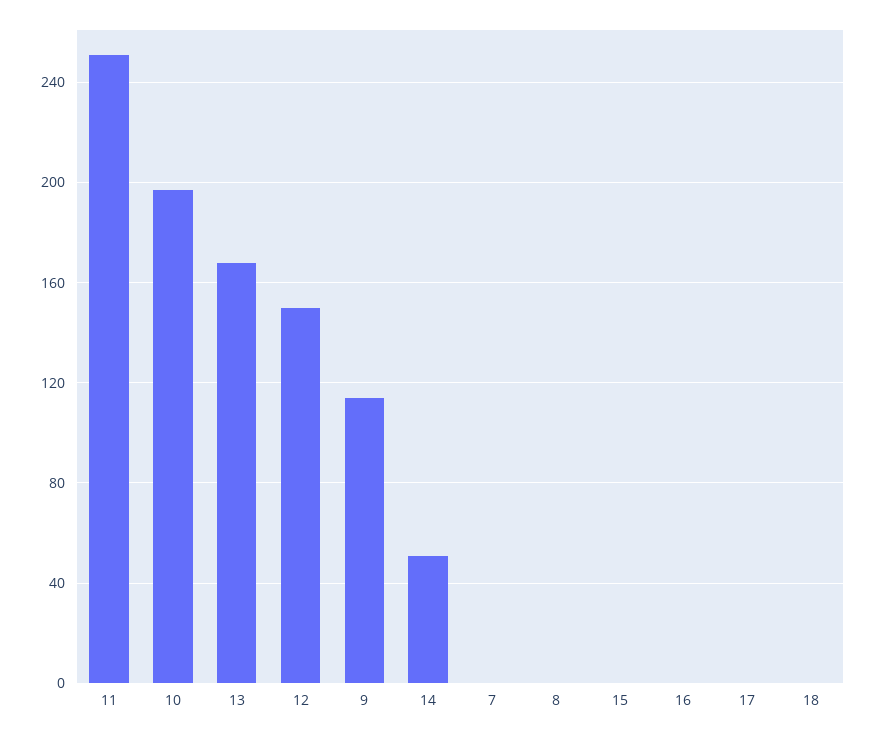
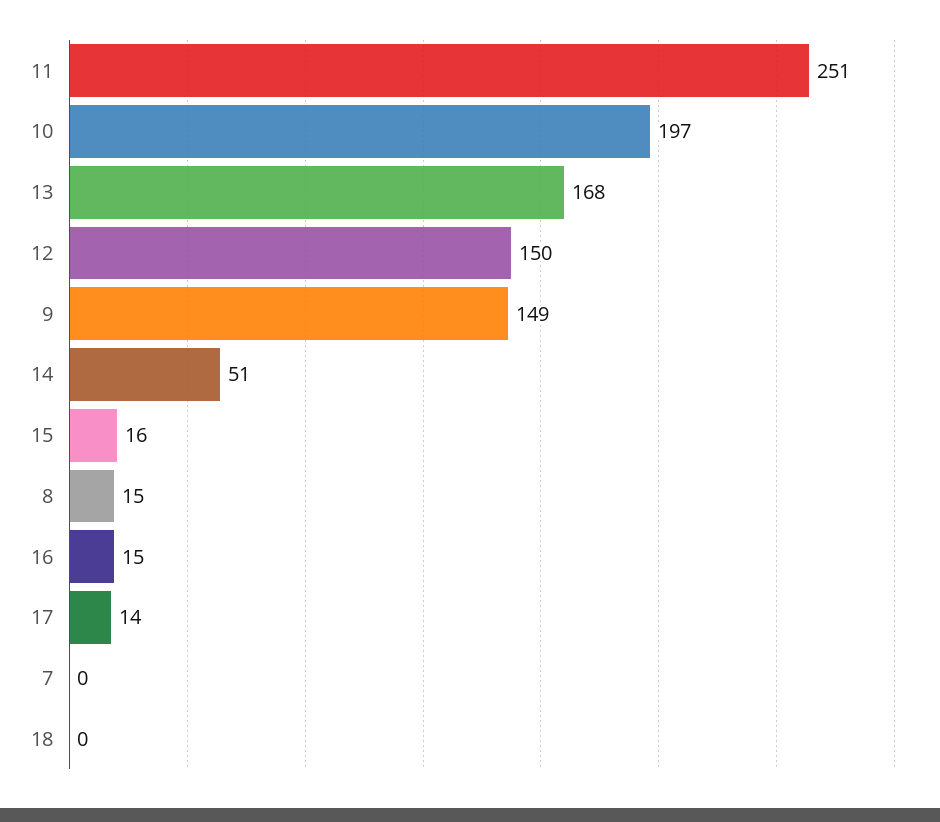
  {
    "11": 251,
    "10": 197,
    "13": 168,
    "12": 150,
-   "9": 115,
+   "9": 149,
    "14": 51,
    "7": 0,
-   "8": 0,
+   "8": 15,
-   "15": 0,
+   "15": 16,
-   "16": 0,
+   "16": 15,
-   "17": 0,
+   "17": 14,
    "18": 0
  }

